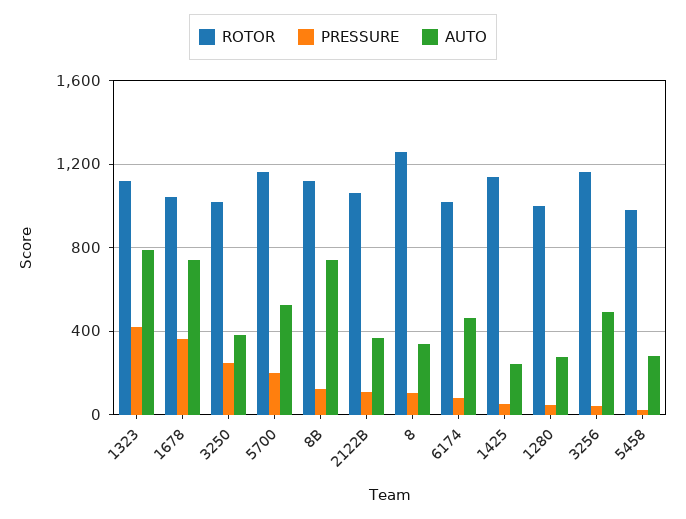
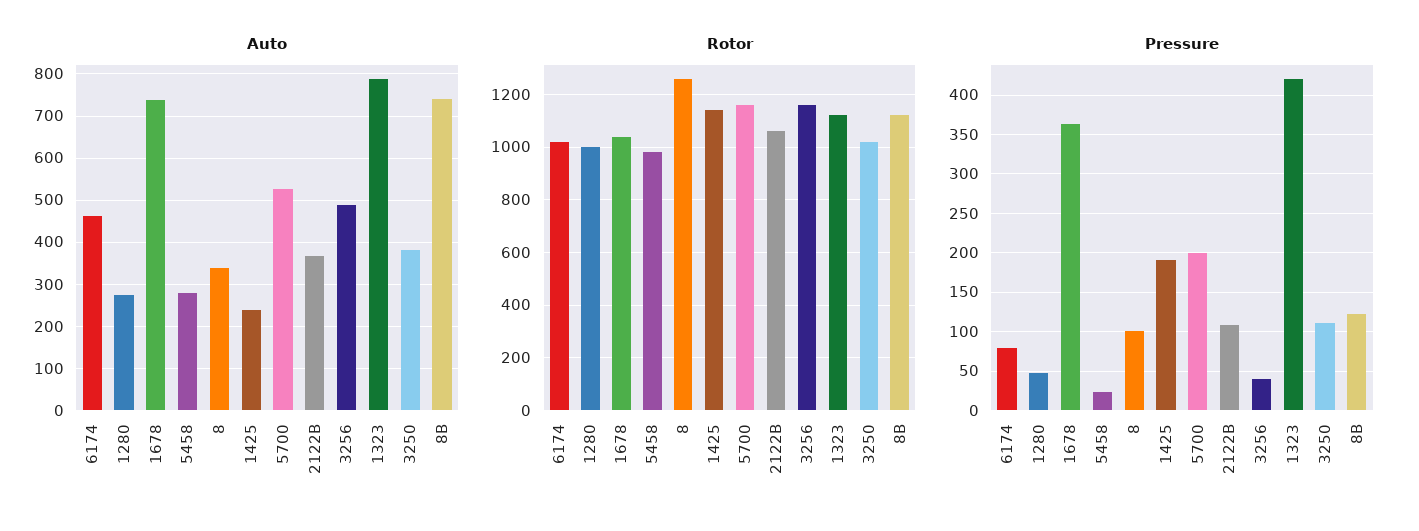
  {
    "ROTOR": {
      "1323": 1125,
      "1678": 1050,
      "3250": 1025,
      "5700": 1150,
      "8B": 1125,
      "2122B": 1050,
      "8": 1250,
      "6174": 1025,
      "1425": 1150,
      "1280": 1000,
      "3256": 1150,
      "5458": 975
    },
    "PRESSURE": {
      "1323": 420,
      "1678": 360,
-     "3250": 250,
+     "3250": 110,
      "5700": 200,
      "8B": 120,
      "2122B": 110,
      "8": 100,
      "6174": 80,
-     "1425": 50,
+     "1425": 190,
      "1280": 50,
      "3256": 40,
      "5458": 20
    },
    "AUTO": {
      "1323": 780,
      "1678": 740,
      "3250": 380,
      "5700": 520,
      "8B": 740,
      "2122B": 360,
      "8": 340,
      "6174": 460,
      "1425": 240,
      "1280": 280,
      "3256": 480,
      "5458": 280
    }
  }

